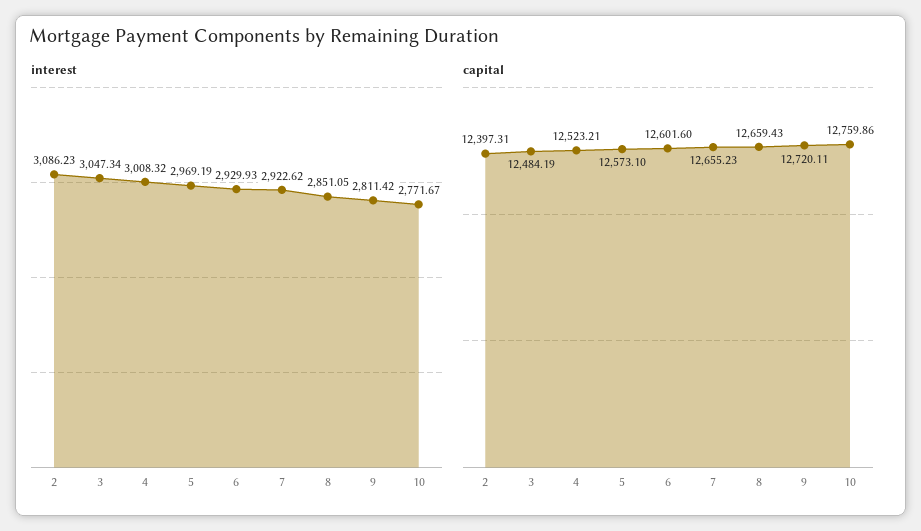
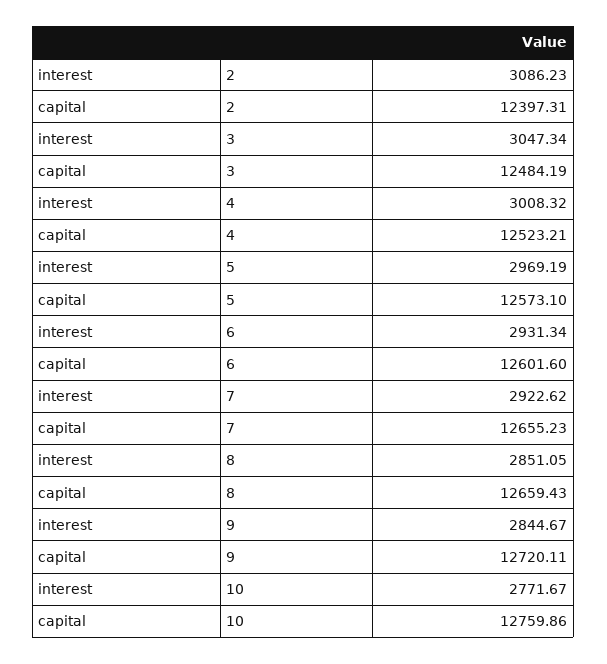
  {
    "interest": {
      "2": 3086.23,
      "3": 3047.34,
      "4": 3008.32,
      "5": 2969.19,
-     "6": 2929.93,
+     "6": 2931.34,
      "7": 2922.62,
      "8": 2851.05,
-     "9": 2811.42,
+     "9": 2844.67,
      "10": 2771.67
    },
    "capital": {
      "2": 12397.31,
      "3": 12484.19,
      "4": 12523.21,
      "5": 12573.1,
      "6": 12601.6,
      "7": 12655.23,
      "8": 12659.43,
      "9": 12720.11,
      "10": 12759.86
    }
  }

